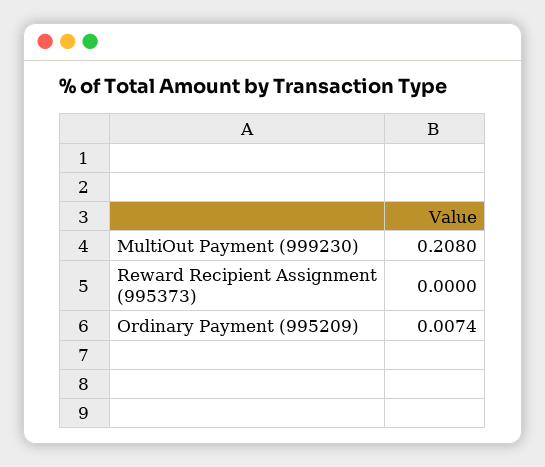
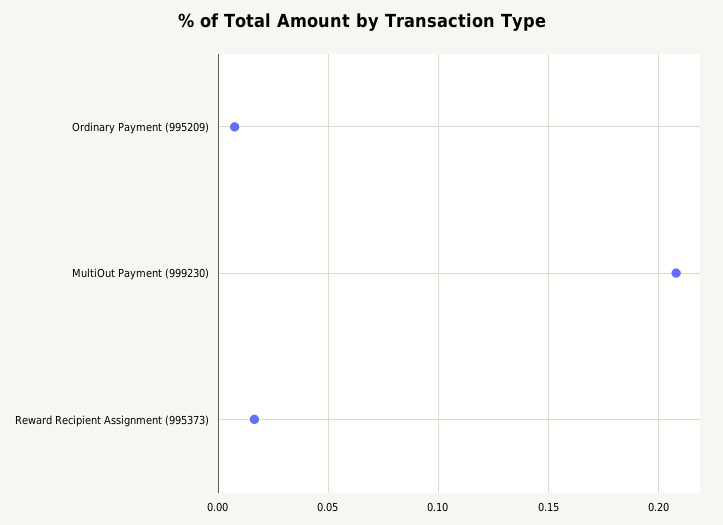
  {
    "MultiOut Payment (999230)": 0.208,
-   "Reward Recipient Assignment (995373)": 0,
+   "Reward Recipient Assignment (995373)": 0.015,
    "Ordinary Payment (995209)": 0.0074
  }

